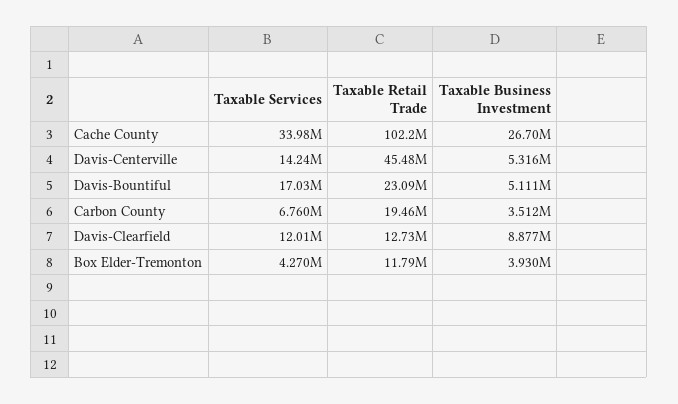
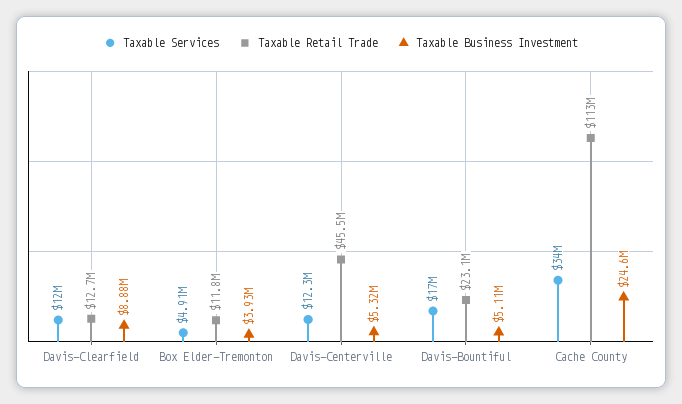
  {
    "Taxable Services": {
      "Cache County": 33980000,
-     "Davis-Centerville": 14240000,
+     "Davis-Centerville": 12300000,
      "Davis-Bountiful": 17030000,
-     "Carbon County": 6760000,
      "Davis-Clearfield": 12010000,
-     "Box Elder-Tremonton": 4270000
+     "Box Elder-Tremonton": 4910000
    },
    "Taxable Retail Trade": {
-     "Cache County": 102200000,
+     "Cache County": 113000000,
      "Davis-Centerville": 45480000,
      "Davis-Bountiful": 23090000,
-     "Carbon County": 19460000,
      "Davis-Clearfield": 12730000,
      "Box Elder-Tremonton": 11790000
    },
    "Taxable Business Investment": {
-     "Cache County": 26700000,
+     "Cache County": 24600000,
      "Davis-Centerville": 5316000,
      "Davis-Bountiful": 5111000,
-     "Carbon County": 3512000,
      "Davis-Clearfield": 8877000,
      "Box Elder-Tremonton": 3930000
    }
  }

